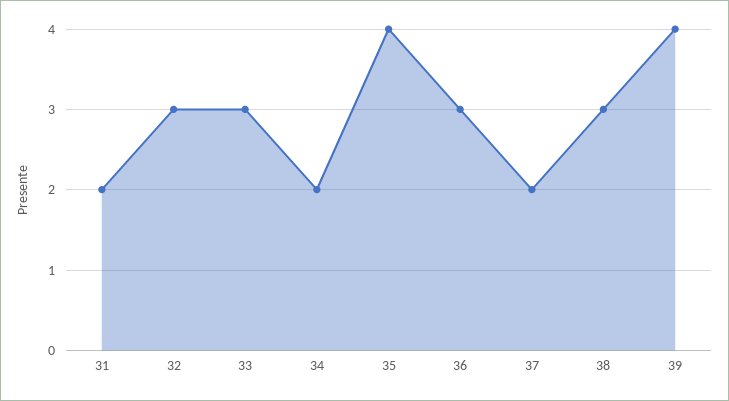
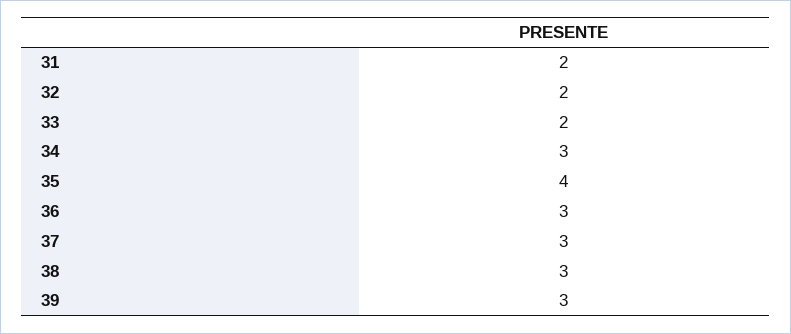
  {
    "31": 2,
-   "32": 3,
+   "32": 2,
-   "33": 3,
+   "33": 2,
-   "34": 2,
+   "34": 3,
    "35": 4,
    "36": 3,
-   "37": 2,
+   "37": 3,
    "38": 3,
-   "39": 4
+   "39": 3
  }

